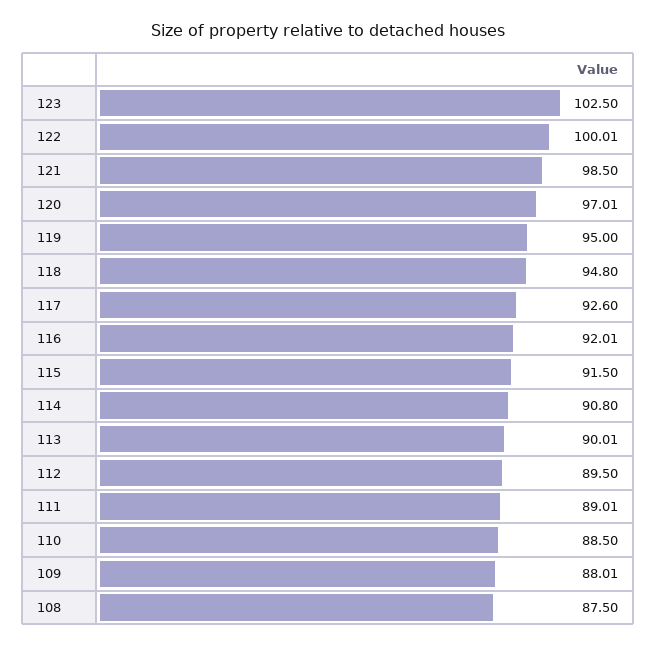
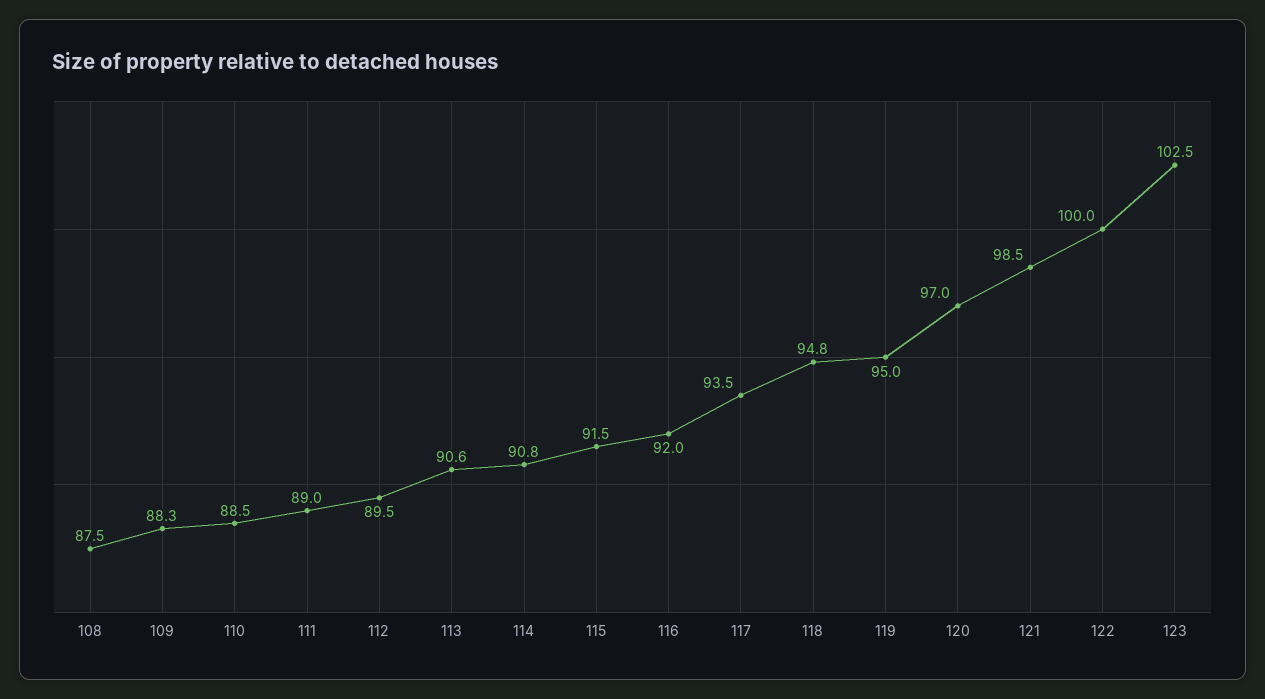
  {
    "123": 102.5,
    "122": 100.01,
    "121": 98.5,
    "120": 97.01,
    "119": 95,
    "118": 94.8,
-   "117": 92.6,
+   "117": 93.5,
    "116": 92.01,
    "115": 91.5,
    "114": 90.8,
-   "113": 90.01,
+   "113": 90.6,
    "112": 89.5,
    "111": 89.01,
    "110": 88.5,
-   "109": 88.01,
+   "109": 88.3,
    "108": 87.5
  }

